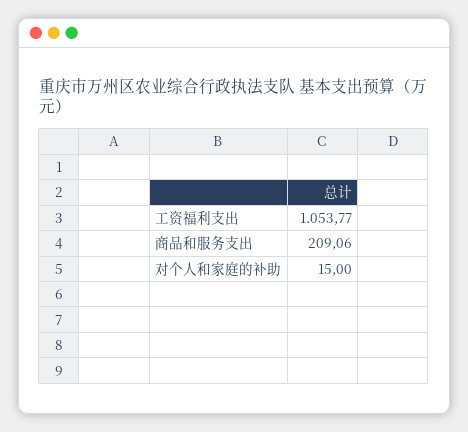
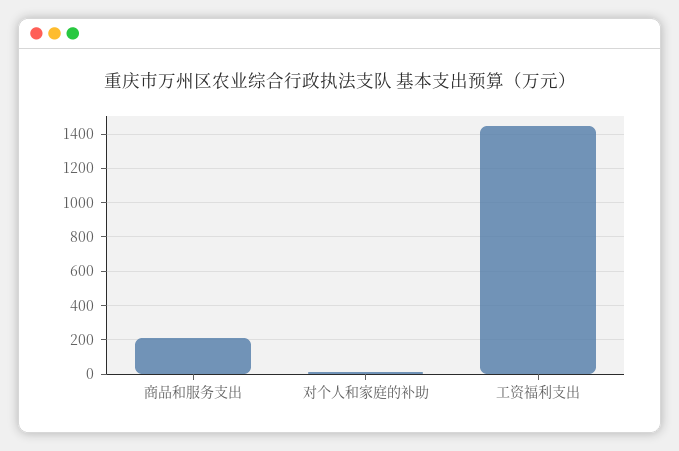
  {
-   "工资福利支出": 1053.77,
+   "工资福利支出": 1450,
    "商品和服务支出": 209.06,
    "对个人和家庭的补助": 15
  }

